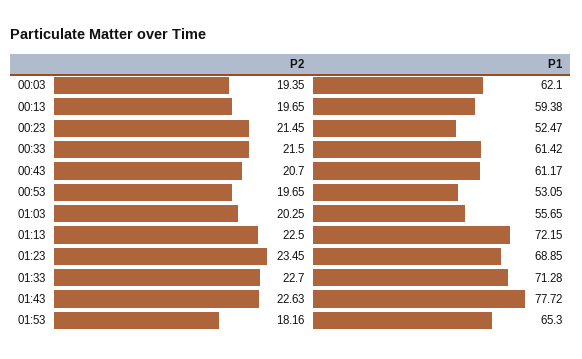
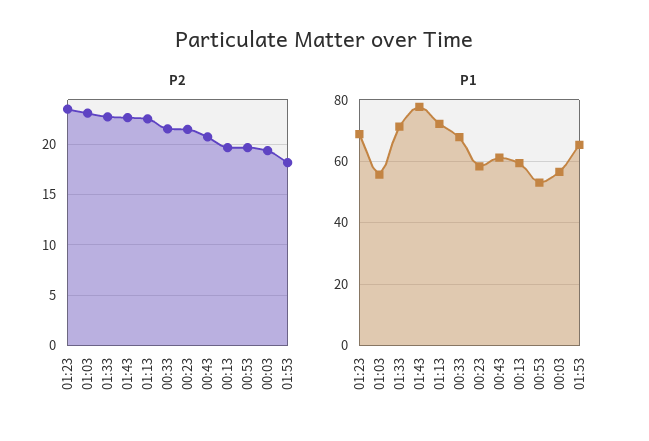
  {
    "P2": {
      "00:03": 19.35,
      "00:13": 19.65,
      "00:23": 21.45,
      "00:33": 21.5,
      "00:43": 20.7,
      "00:53": 19.65,
-     "01:03": 20.25,
+     "01:03": 23,
      "01:13": 22.5,
      "01:23": 23.45,
      "01:33": 22.7,
      "01:43": 22.63,
      "01:53": 18.16
    },
    "P1": {
-     "00:03": 62.1,
+     "00:03": 56,
      "00:13": 59.38,
-     "00:23": 52.47,
+     "00:23": 58,
-     "00:33": 61.42,
+     "00:33": 68,
      "00:43": 61.17,
      "00:53": 53.05,
      "01:03": 55.65,
      "01:13": 72.15,
      "01:23": 68.85,
      "01:33": 71.28,
      "01:43": 77.72,
      "01:53": 65.3
    }
  }

